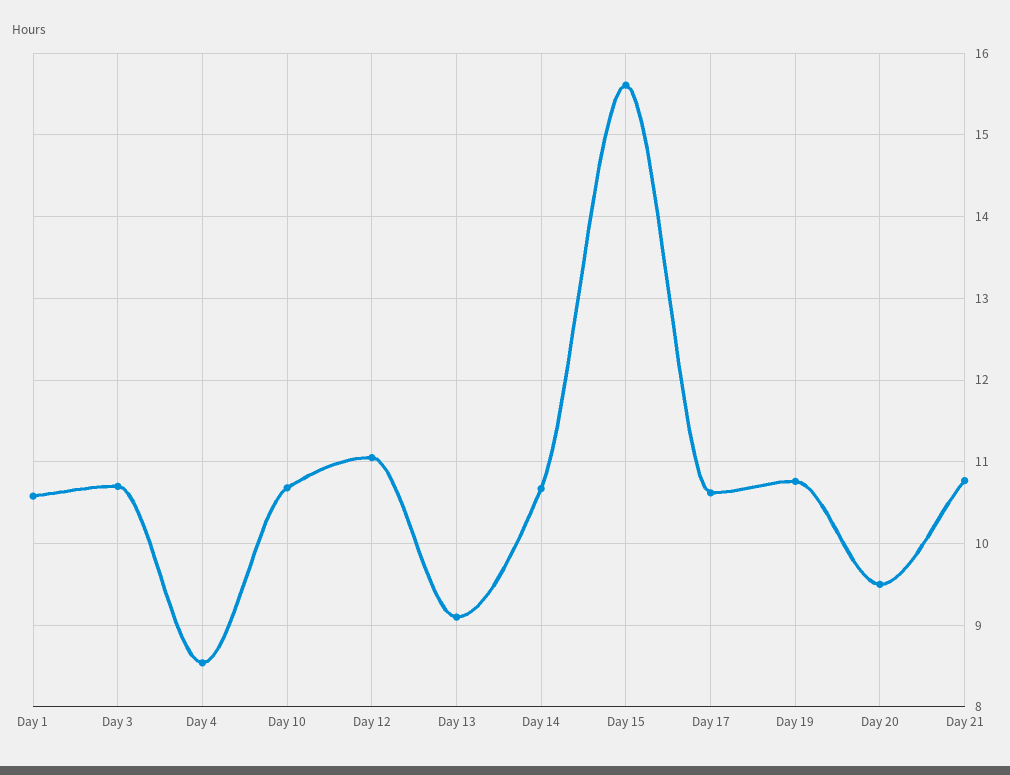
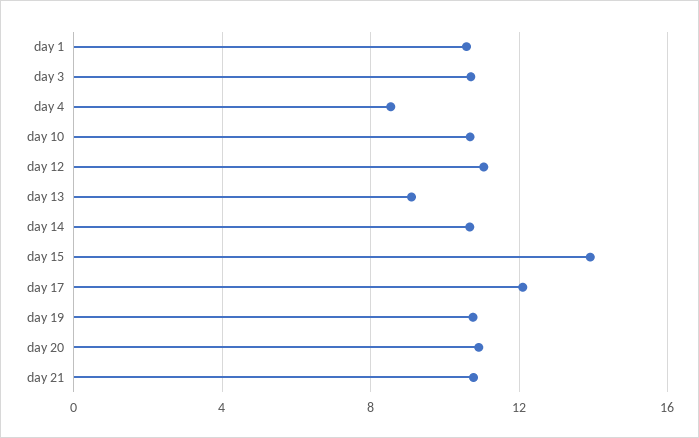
  {
    "Day 1": 10.6,
    "Day 3": 10.7,
    "Day 4": 8.5,
    "Day 10": 10.7,
    "Day 12": 11.1,
    "Day 13": 9.1,
    "Day 14": 10.7,
-   "Day 15": 15.6,
+   "Day 15": 14,
-   "Day 17": 10.6,
+   "Day 17": 12,
    "Day 19": 10.8,
-   "Day 20": 9.5,
+   "Day 20": 11,
    "Day 21": 10.8
  }

